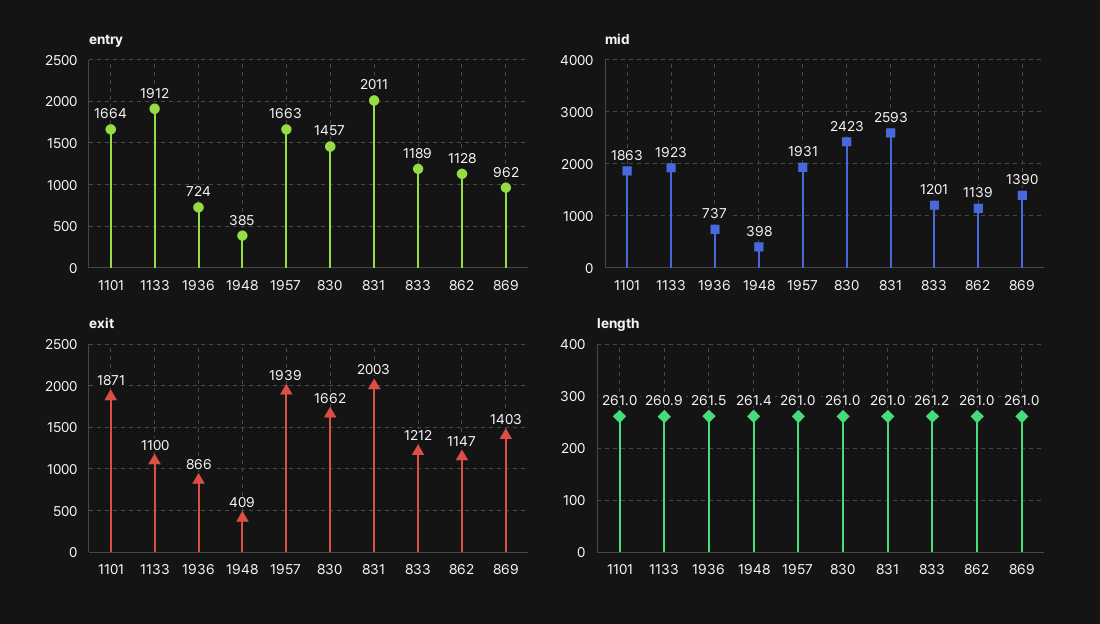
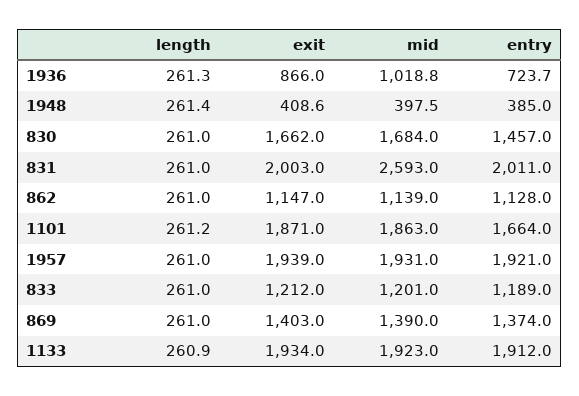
  {
    "entry": {
      "1101": 1664,
      "1133": 1912,
      "1936": 723.7,
      "1948": 385,
-     "1957": 1663,
+     "1957": 1921,
      "830": 1457,
      "831": 2011,
      "833": 1189,
      "862": 1128,
-     "869": 962
+     "869": 1374
    },
    "mid": {
      "1101": 1863,
      "1133": 1923,
-     "1936": 737,
+     "1936": 1018.8,
      "1948": 397.5,
      "1957": 1931,
-     "830": 2423,
+     "830": 1684,
      "831": 2593,
      "833": 1201,
      "862": 1139,
      "869": 1390
    },
    "exit": {
      "1101": 1871,
-     "1133": 1100,
+     "1133": 1934,
      "1936": 866,
      "1948": 408.6,
      "1957": 1939,
      "830": 1662,
      "831": 2003,
      "833": 1212,
      "862": 1147,
      "869": 1403
    },
    "length": {
-     "1101": 261,
+     "1101": 261.2,
      "1133": 260.9,
-     "1936": 261.5,
+     "1936": 261.3,
      "1948": 261.4,
      "1957": 261,
      "830": 261,
      "831": 261,
-     "833": 261.2,
+     "833": 261,
      "862": 261,
      "869": 261
    }
  }

